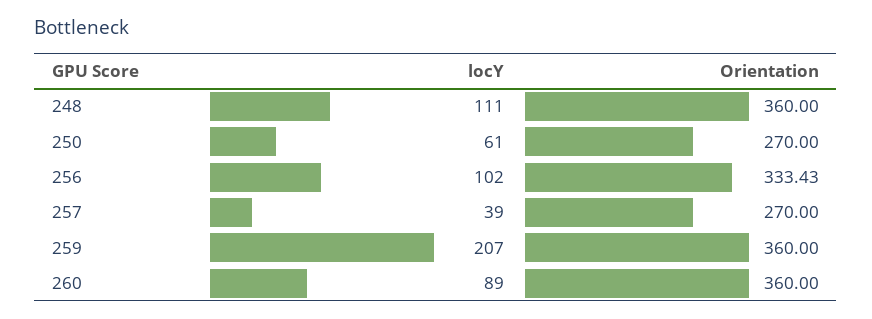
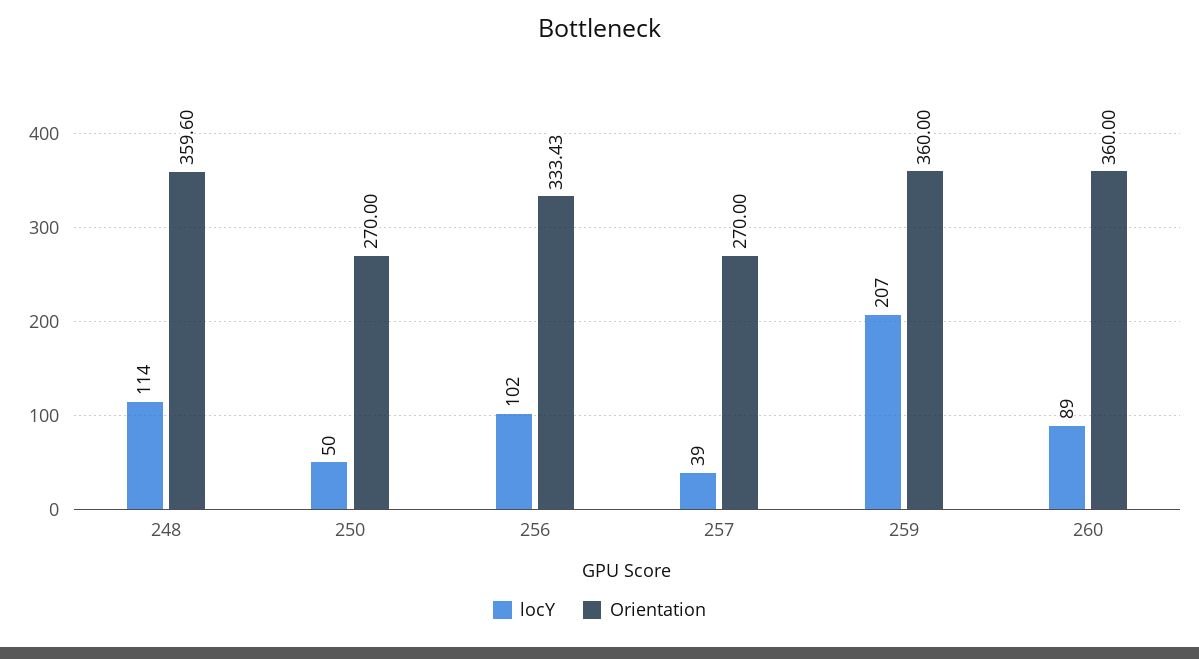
  {
    "locY": {
-     "248": 111,
+     "248": 114,
-     "250": 61,
+     "250": 50,
      "256": 102,
      "257": 39,
      "259": 207,
      "260": 89
    },
    "Orientation": {
-     "248": 360,
+     "248": 359.6,
      "250": 270,
      "256": 333.43,
      "257": 270,
      "259": 360,
      "260": 360
    }
  }

